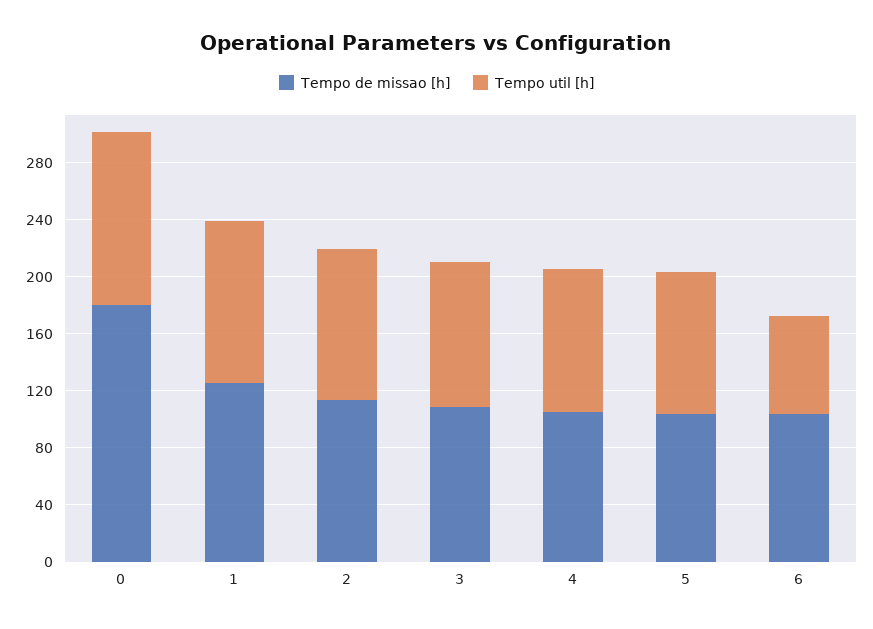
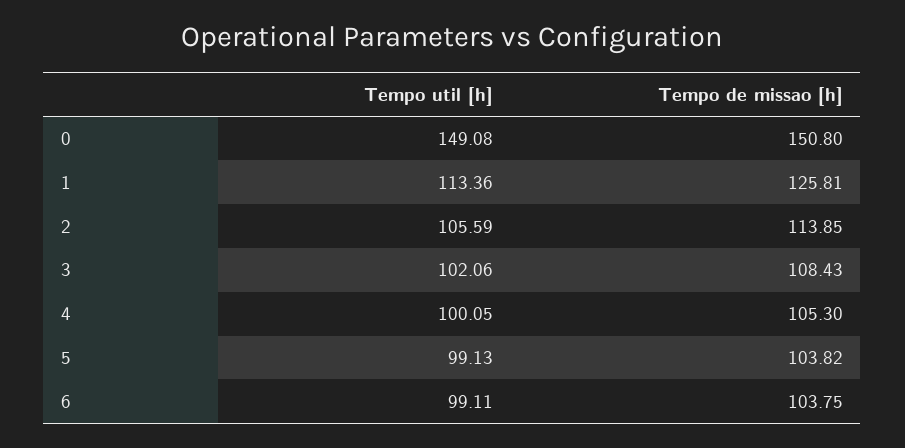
  {
    "Tempo de missao [h]": {
-     "0": 180,
+     "0": 150.8,
      "1": 125.81,
      "2": 113.85,
      "3": 108.43,
      "4": 105.3,
      "5": 103.82,
      "6": 103.75
    },
    "Tempo util [h]": {
-     "0": 120,
+     "0": 149.08,
      "1": 113.36,
      "2": 105.59,
      "3": 102.06,
      "4": 100.05,
      "5": 99.13,
-     "6": 70
+     "6": 99.11
    }
  }

